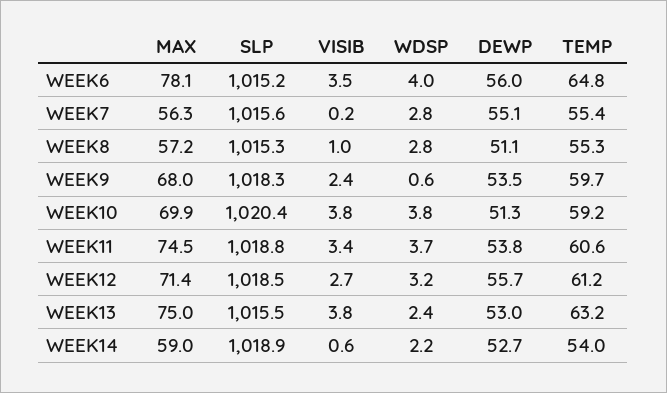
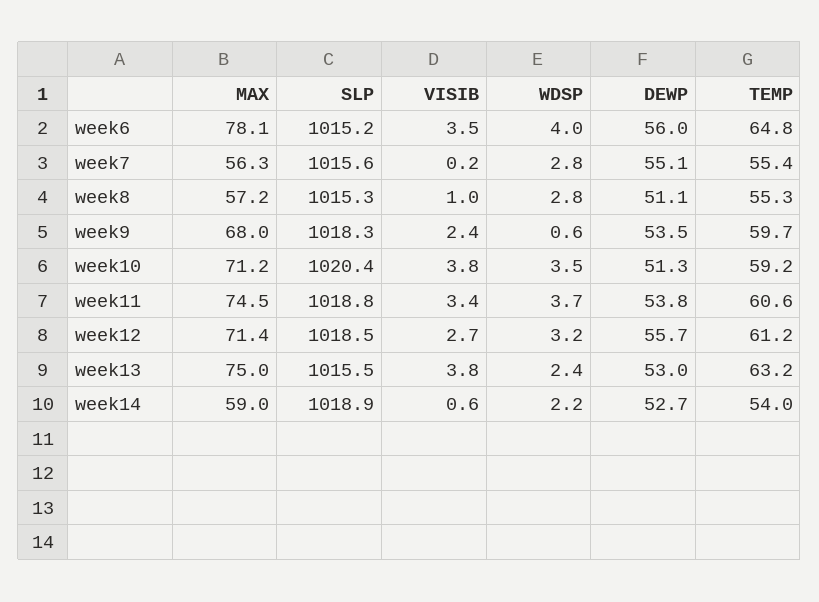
  {
    "MAX": {
      "WEEK6": 78.1,
      "WEEK7": 56.3,
      "WEEK8": 57.2,
      "WEEK9": 68,
-     "WEEK10": 69.9,
+     "WEEK10": 71.2,
      "WEEK11": 74.5,
      "WEEK12": 71.4,
      "WEEK13": 75,
      "WEEK14": 59
    },
    "SLP": {
      "WEEK6": 1015.2,
      "WEEK7": 1015.6,
      "WEEK8": 1015.3,
      "WEEK9": 1018.3,
      "WEEK10": 1020.4,
      "WEEK11": 1018.8,
      "WEEK12": 1018.5,
      "WEEK13": 1015.5,
      "WEEK14": 1018.9
    },
    "VISIB": {
      "WEEK6": 3.5,
      "WEEK7": 0.2,
      "WEEK8": 1,
      "WEEK9": 2.4,
      "WEEK10": 3.8,
      "WEEK11": 3.4,
      "WEEK12": 2.7,
      "WEEK13": 3.8,
      "WEEK14": 0.6
    },
    "WDSP": {
      "WEEK6": 4,
      "WEEK7": 2.8,
      "WEEK8": 2.8,
      "WEEK9": 0.6,
-     "WEEK10": 3.8,
+     "WEEK10": 3.5,
      "WEEK11": 3.7,
      "WEEK12": 3.2,
      "WEEK13": 2.4,
      "WEEK14": 2.2
    },
    "DEWP": {
      "WEEK6": 56,
      "WEEK7": 55.1,
      "WEEK8": 51.1,
      "WEEK9": 53.5,
      "WEEK10": 51.3,
      "WEEK11": 53.8,
      "WEEK12": 55.7,
      "WEEK13": 53,
      "WEEK14": 52.7
    },
    "TEMP": {
      "WEEK6": 64.8,
      "WEEK7": 55.4,
      "WEEK8": 55.3,
      "WEEK9": 59.7,
      "WEEK10": 59.2,
      "WEEK11": 60.6,
      "WEEK12": 61.2,
      "WEEK13": 63.2,
      "WEEK14": 54
    }
  }

